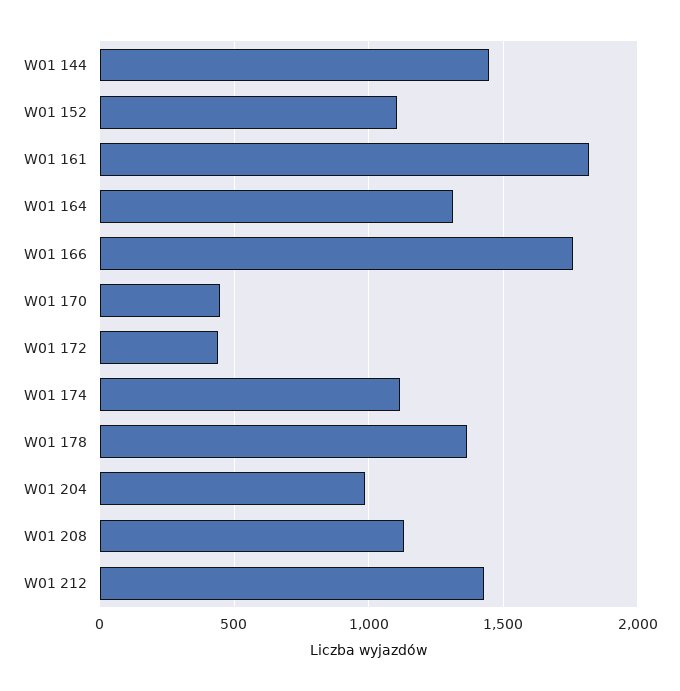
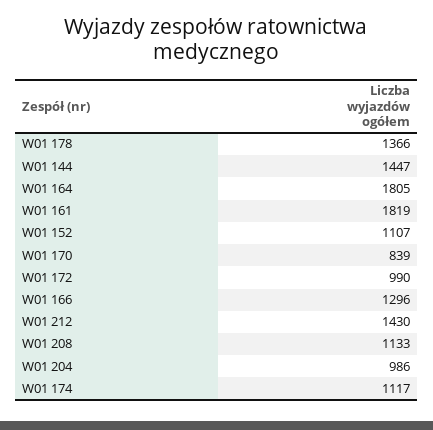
  {
    "W01 144": 1447,
    "W01 152": 1107,
    "W01 161": 1819,
-   "W01 164": 1300,
+   "W01 164": 1805,
-   "W01 166": 1750,
+   "W01 166": 1296,
-   "W01 170": 450,
+   "W01 170": 839,
-   "W01 172": 450,
+   "W01 172": 990,
    "W01 174": 1117,
    "W01 178": 1366,
    "W01 204": 986,
    "W01 208": 1133,
    "W01 212": 1430
  }

